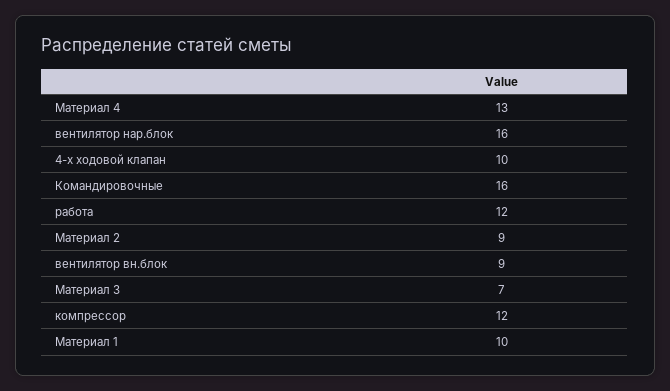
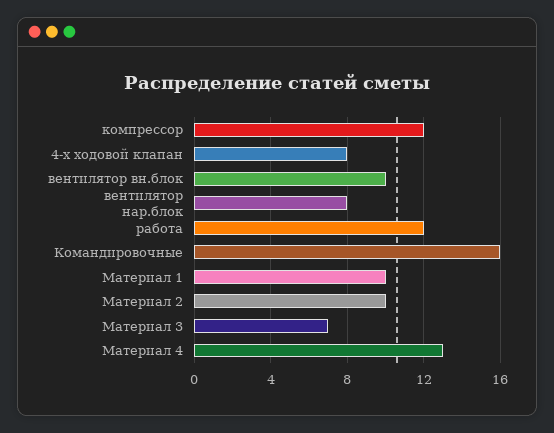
  {
    "Материал 4": 13,
-   "вентилятор нар.блок": 16,
+   "вентилятор нар.блок": 8,
-   "4-х ходовой клапан": 10,
+   "4-х ходовой клапан": 8,
    "Командировочные": 16,
    "работа": 12,
-   "Материал 2": 9,
+   "Материал 2": 10,
-   "вентилятор вн.блок": 9,
+   "вентилятор вн.блок": 10,
    "Материал 3": 7,
    "компрессор": 12,
    "Материал 1": 10
  }

